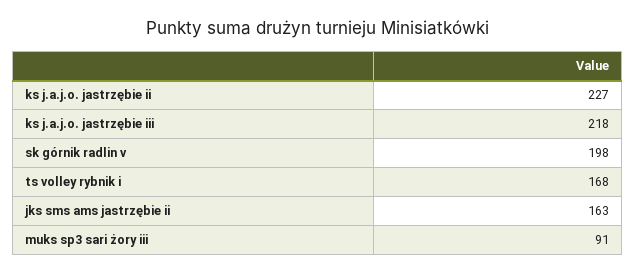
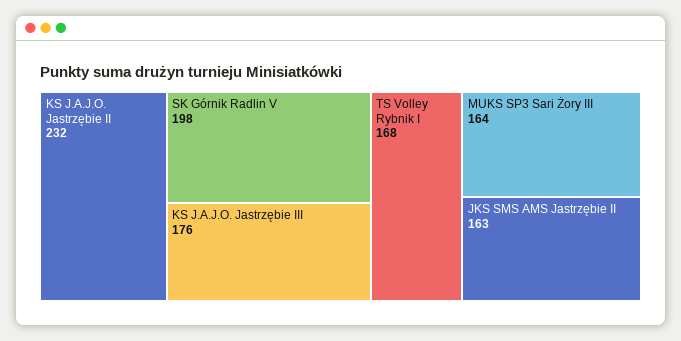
  {
-   "ks j.a.j.o. jastrzębie ii": 227,
+   "ks j.a.j.o. jastrzębie ii": 232,
-   "ks j.a.j.o. jastrzębie iii": 218,
+   "ks j.a.j.o. jastrzębie iii": 176,
    "sk górnik radlin v": 198,
    "ts volley rybnik i": 168,
    "jks sms ams jastrzębie ii": 163,
-   "muks sp3 sari żory iii": 91
+   "muks sp3 sari żory iii": 164
  }

